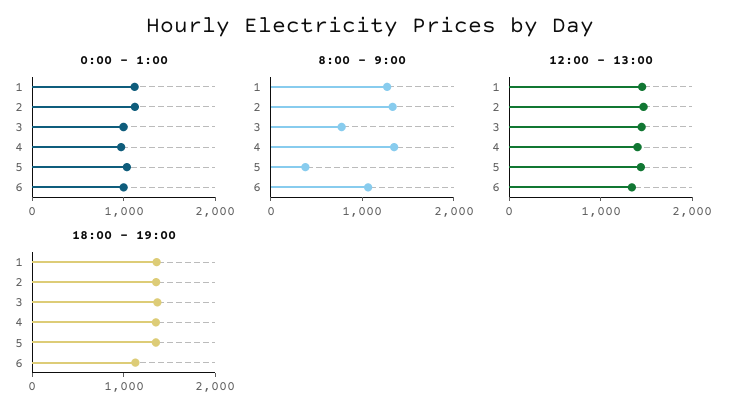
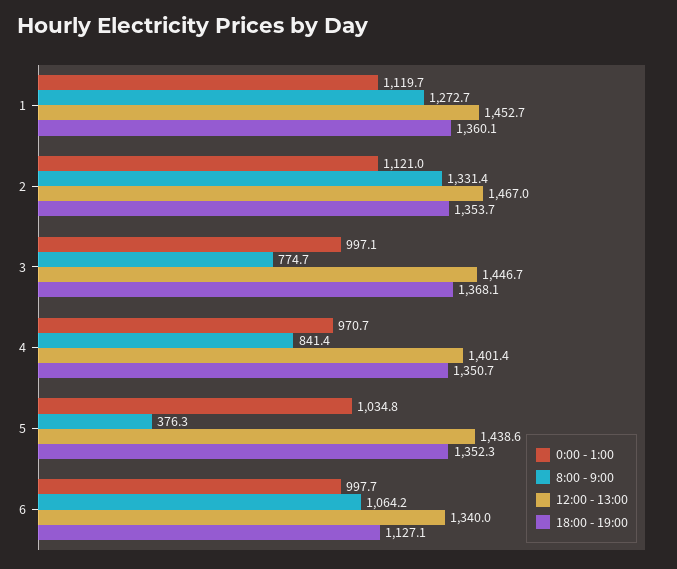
  {
    "0:00 - 1:00": {
      "1": 1119.7,
      "2": 1121,
      "3": 997.1,
      "4": 970.7,
      "5": 1034.8,
      "6": 997.7
    },
    "8:00 - 9:00": {
      "1": 1272.7,
      "2": 1331.4,
      "3": 774.7,
-     "4": 1400,
+     "4": 841.4,
      "5": 376.3,
      "6": 1064.2
    },
    "12:00 - 13:00": {
      "1": 1452.7,
      "2": 1467,
      "3": 1446.7,
      "4": 1401.4,
      "5": 1438.6,
      "6": 1340
    },
    "18:00 - 19:00": {
      "1": 1360.1,
      "2": 1353.7,
      "3": 1368.1,
      "4": 1350.7,
      "5": 1352.3,
      "6": 1127.1
    }
  }

